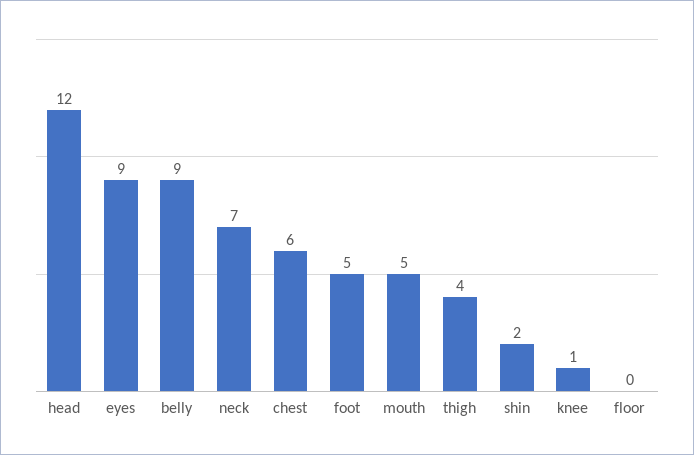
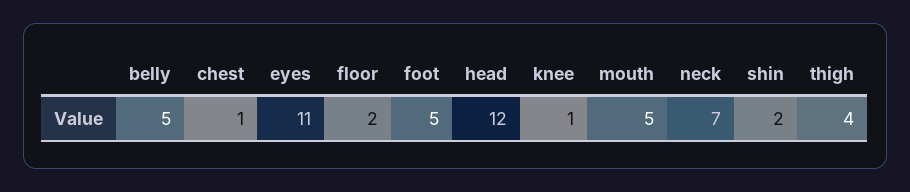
  {
    "head": 12,
-   "eyes": 9,
+   "eyes": 11,
-   "belly": 9,
+   "belly": 5,
    "neck": 7,
-   "chest": 6,
+   "chest": 1,
    "foot": 5,
    "mouth": 5,
    "thigh": 4,
    "shin": 2,
    "knee": 1,
-   "floor": 0
+   "floor": 2
  }

